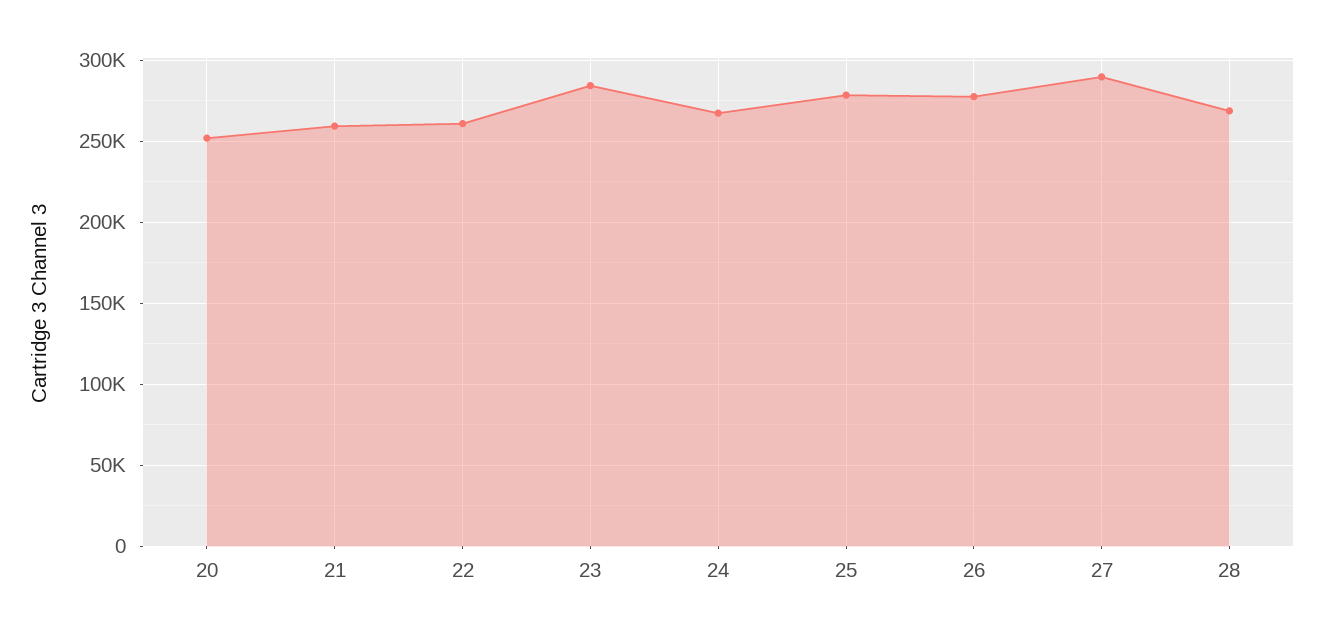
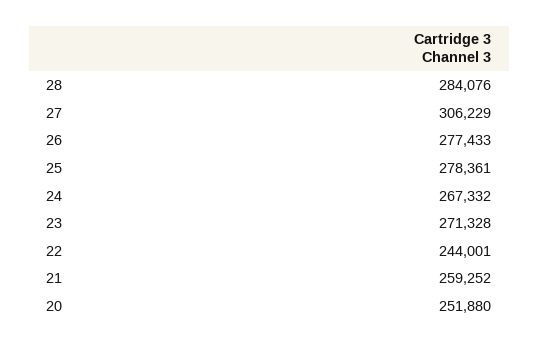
  {
    "20": 251880,
    "21": 259252,
-   "22": 260000,
+   "22": 244001,
-   "23": 285000,
+   "23": 271328,
    "24": 267332,
    "25": 278361,
    "26": 277433,
-   "27": 290000,
+   "27": 306229,
-   "28": 270000
+   "28": 284076
  }

